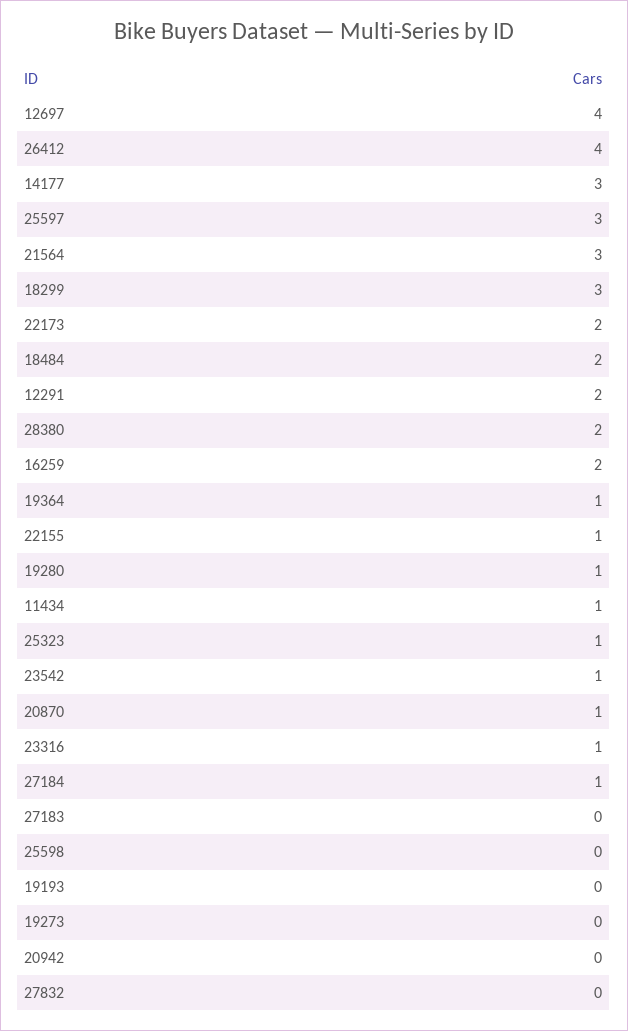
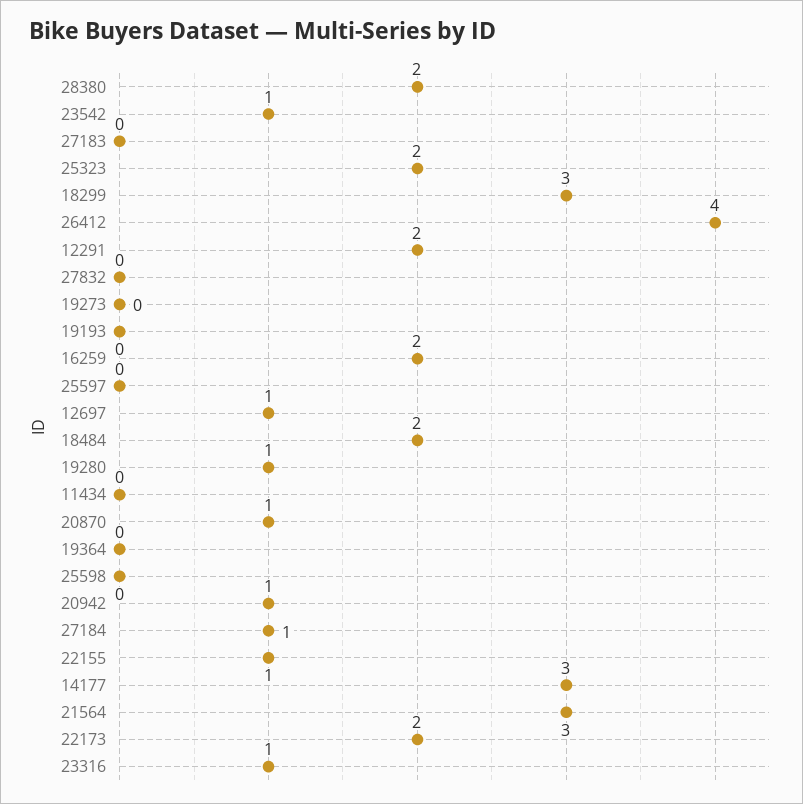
  {
-   "12697": 4,
+   "12697": 1,
    "26412": 4,
    "14177": 3,
-   "25597": 3,
+   "25597": 0,
    "21564": 3,
    "18299": 3,
    "22173": 2,
    "18484": 2,
    "12291": 2,
    "28380": 2,
    "16259": 2,
-   "19364": 1,
+   "19364": 0,
    "22155": 1,
    "19280": 1,
-   "11434": 1,
+   "11434": 0,
-   "25323": 1,
+   "25323": 2,
    "23542": 1,
    "20870": 1,
    "23316": 1,
    "27184": 1,
    "27183": 0,
    "25598": 0,
    "19193": 0,
    "19273": 0,
-   "20942": 0,
+   "20942": 1,
    "27832": 0
  }

